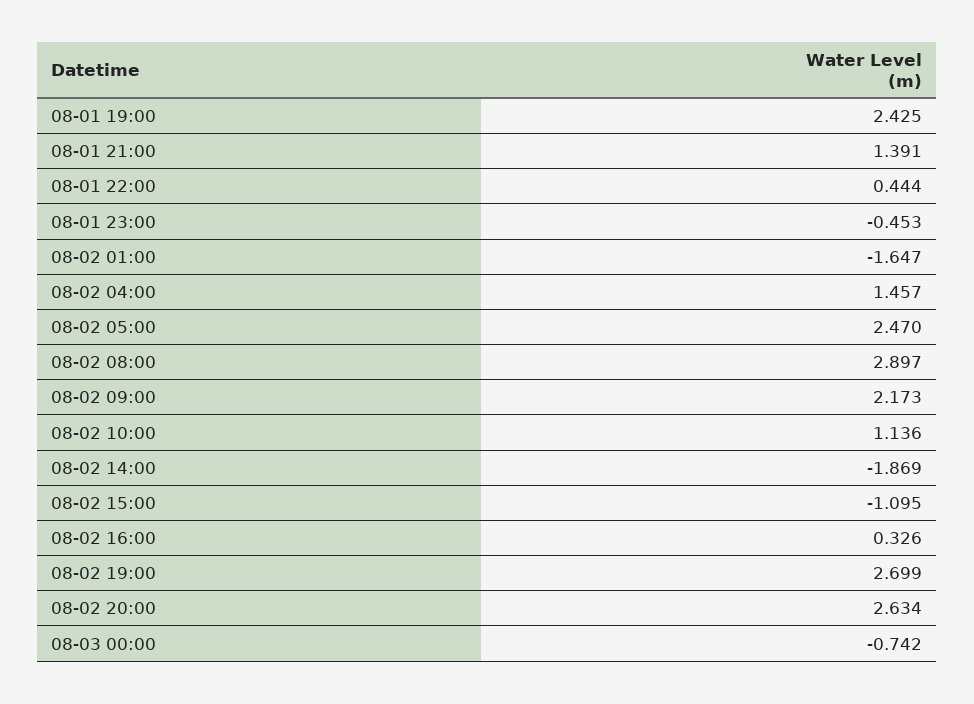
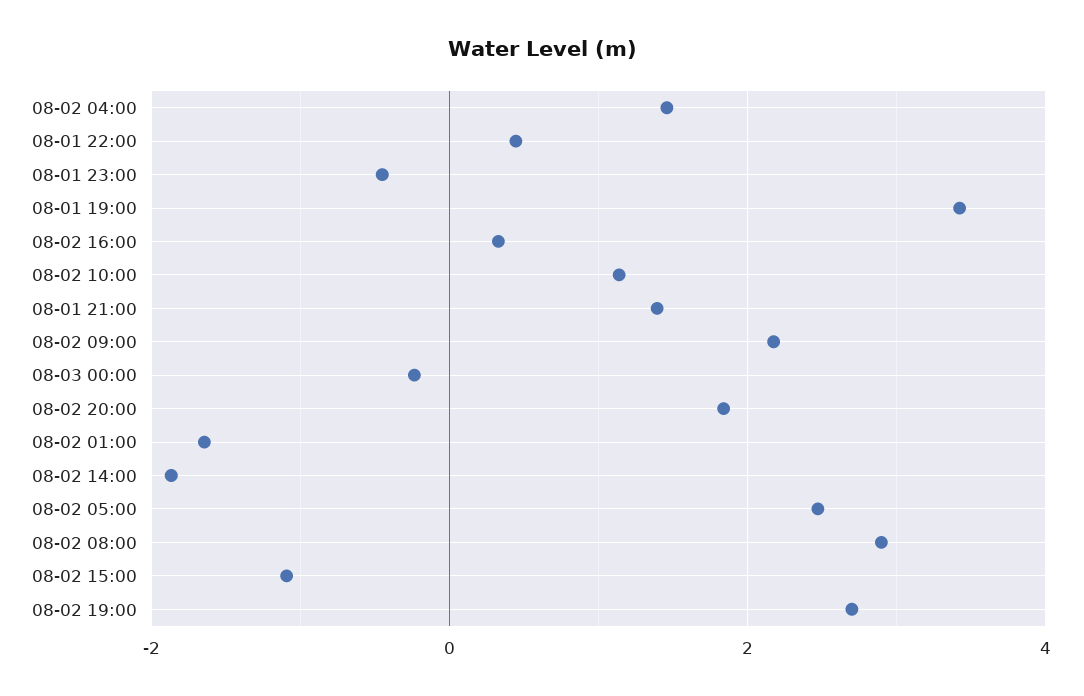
  {
-   "08-01 19:00": 2.425,
+   "08-01 19:00": 3.4,
    "08-01 21:00": 1.391,
    "08-01 22:00": 0.444,
    "08-01 23:00": -0.453,
    "08-02 01:00": -1.647,
    "08-02 04:00": 1.457,
    "08-02 05:00": 2.47,
    "08-02 08:00": 2.897,
    "08-02 09:00": 2.173,
    "08-02 10:00": 1.136,
    "08-02 14:00": -1.869,
    "08-02 15:00": -1.095,
    "08-02 16:00": 0.326,
    "08-02 19:00": 2.699,
-   "08-02 20:00": 2.634,
+   "08-02 20:00": 1.8,
-   "08-03 00:00": -0.742
+   "08-03 00:00": -0.2
  }

